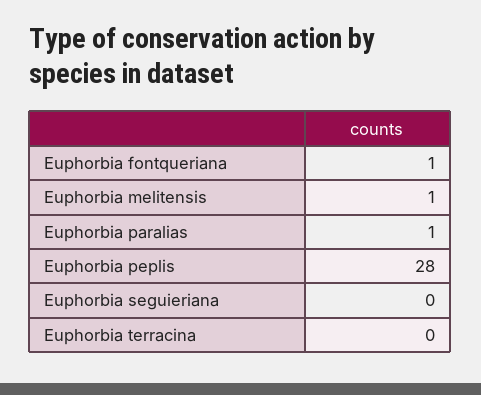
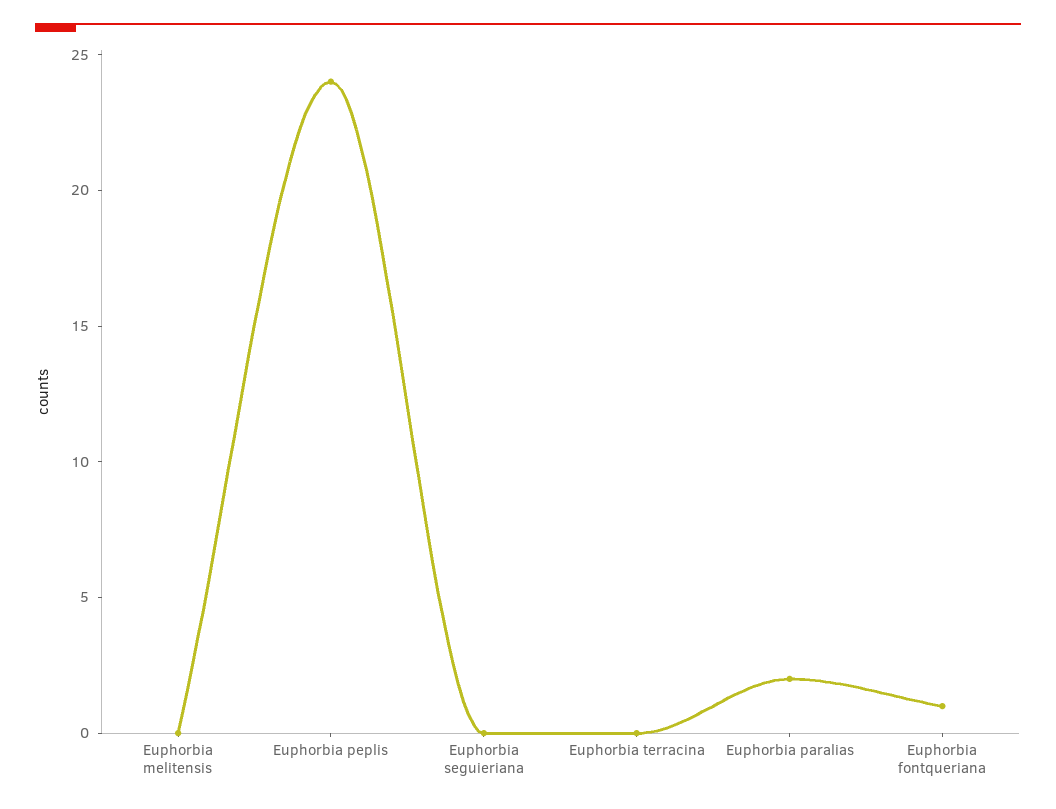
  {
    "Euphorbia fontqueriana": 1,
-   "Euphorbia melitensis": 1,
+   "Euphorbia melitensis": 0,
-   "Euphorbia paralias": 1,
+   "Euphorbia paralias": 2,
-   "Euphorbia peplis": 28,
+   "Euphorbia peplis": 24,
    "Euphorbia seguieriana": 0,
    "Euphorbia terracina": 0
  }

